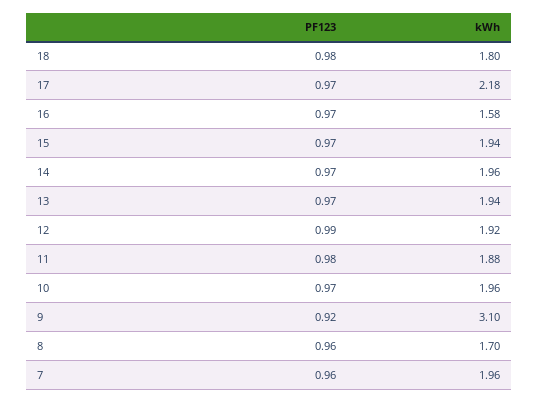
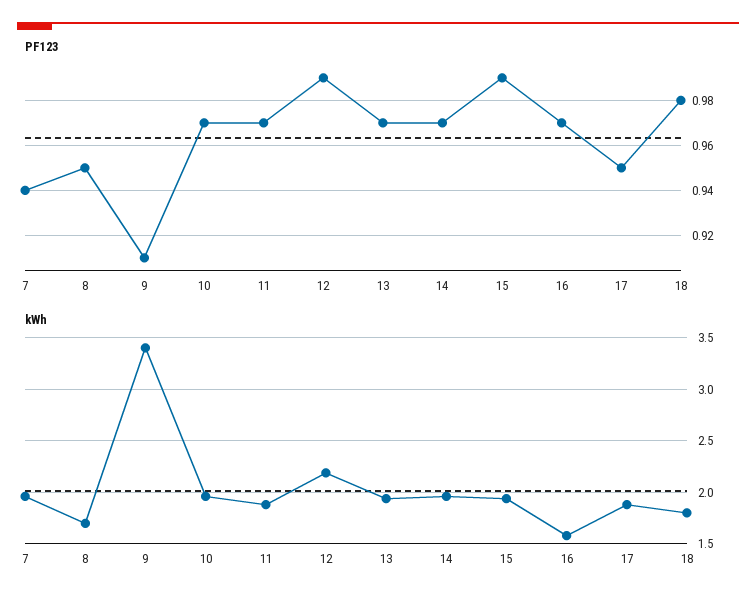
  {
    "PF123": {
      "18": 0.98,
-     "17": 0.97,
+     "17": 0.95,
      "16": 0.97,
-     "15": 0.97,
+     "15": 0.99,
      "14": 0.97,
      "13": 0.97,
      "12": 0.99,
-     "11": 0.98,
+     "11": 0.97,
      "10": 0.97,
-     "9": 0.92,
+     "9": 0.91,
-     "8": 0.96,
+     "8": 0.95,
-     "7": 0.96
+     "7": 0.94
    },
    "kWh": {
      "18": 1.8,
-     "17": 2.18,
+     "17": 1.9,
      "16": 1.58,
      "15": 1.94,
      "14": 1.96,
      "13": 1.94,
-     "12": 1.92,
+     "12": 2.2,
      "11": 1.88,
      "10": 1.96,
-     "9": 3.1,
+     "9": 3.4,
      "8": 1.7,
      "7": 1.96
    }
  }

